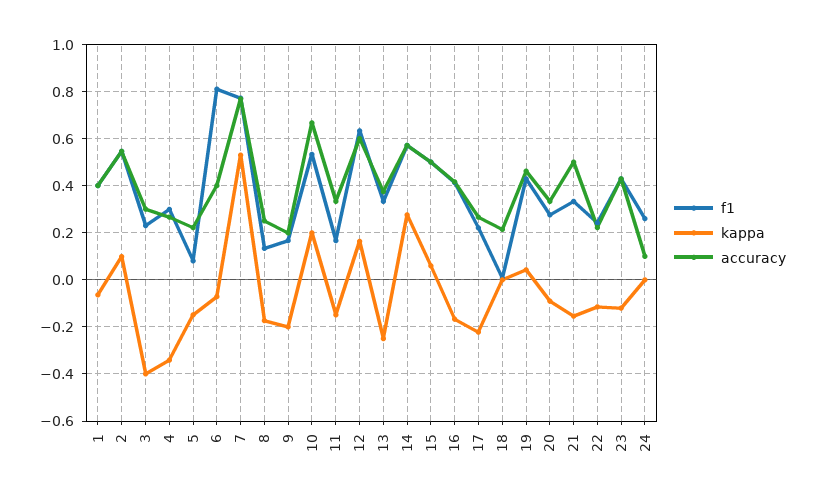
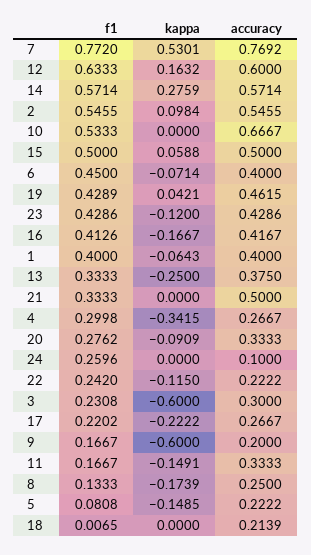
  {
    "f1": {
      "1": 0.4,
      "2": 0.5455,
      "3": 0.2308,
      "4": 0.2998,
      "5": 0.0808,
-     "6": 0.8,
+     "6": 0.45,
      "7": 0.772,
      "8": 0.1333,
      "9": 0.1667,
      "10": 0.5333,
      "11": 0.1667,
      "12": 0.6333,
      "13": 0.3333,
      "14": 0.5714,
      "15": 0.5,
      "16": 0.4126,
      "17": 0.2202,
      "18": 0.0065,
      "19": 0.4289,
      "20": 0.2762,
      "21": 0.3333,
      "22": 0.242,
      "23": 0.4286,
      "24": 0.2596
    },
    "kappa": {
      "1": -0.0643,
      "2": 0.0984,
-     "3": -0.4,
+     "3": -0.6,
      "4": -0.3415,
      "5": -0.1485,
      "6": -0.0714,
      "7": 0.5301,
      "8": -0.1739,
-     "9": -0.2,
+     "9": -0.6,
-     "10": 0.2,
+     "10": 0,
      "11": -0.1491,
      "12": 0.1632,
      "13": -0.25,
      "14": 0.2759,
      "15": 0.0588,
      "16": -0.1667,
      "17": -0.2222,
      "18": 0,
      "19": 0.0421,
      "20": -0.0909,
-     "21": -0.15,
+     "21": 0,
      "22": -0.115,
      "23": -0.12,
      "24": 0
    },
    "accuracy": {
      "1": 0.4,
      "2": 0.5455,
      "3": 0.3,
      "4": 0.2667,
      "5": 0.2222,
      "6": 0.4,
      "7": 0.7692,
      "8": 0.25,
      "9": 0.2,
      "10": 0.6667,
      "11": 0.3333,
      "12": 0.6,
      "13": 0.375,
      "14": 0.5714,
      "15": 0.5,
      "16": 0.4167,
      "17": 0.2667,
      "18": 0.2139,
      "19": 0.4615,
      "20": 0.3333,
      "21": 0.5,
      "22": 0.2222,
      "23": 0.4286,
      "24": 0.1
    }
  }

